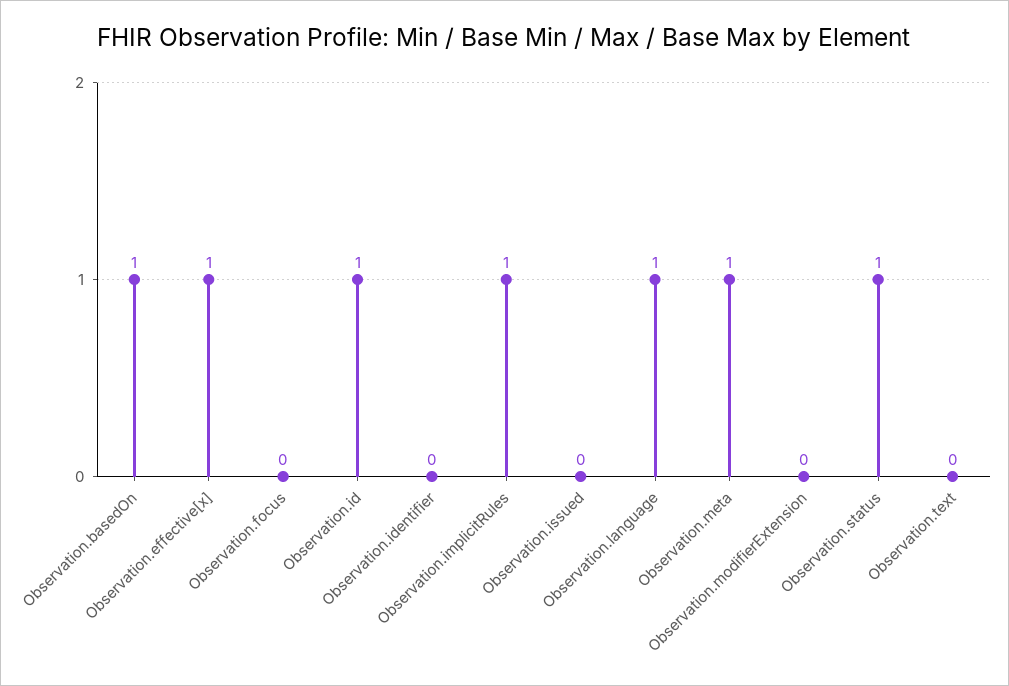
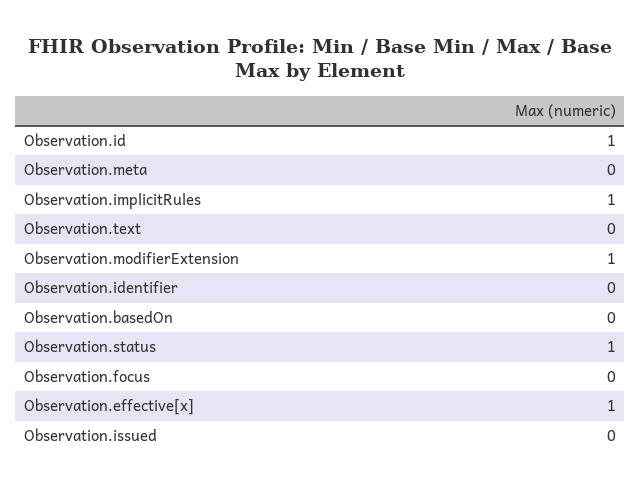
  {
-   "Observation.basedOn": 1,
+   "Observation.basedOn": 0,
    "Observation.effective[x]": 1,
    "Observation.focus": 0,
    "Observation.id": 1,
    "Observation.identifier": 0,
    "Observation.implicitRules": 1,
    "Observation.issued": 0,
-   "Observation.language": 1,
-   "Observation.meta": 1,
+   "Observation.meta": 0,
-   "Observation.modifierExtension": 0,
+   "Observation.modifierExtension": 1,
    "Observation.status": 1,
    "Observation.text": 0
  }

